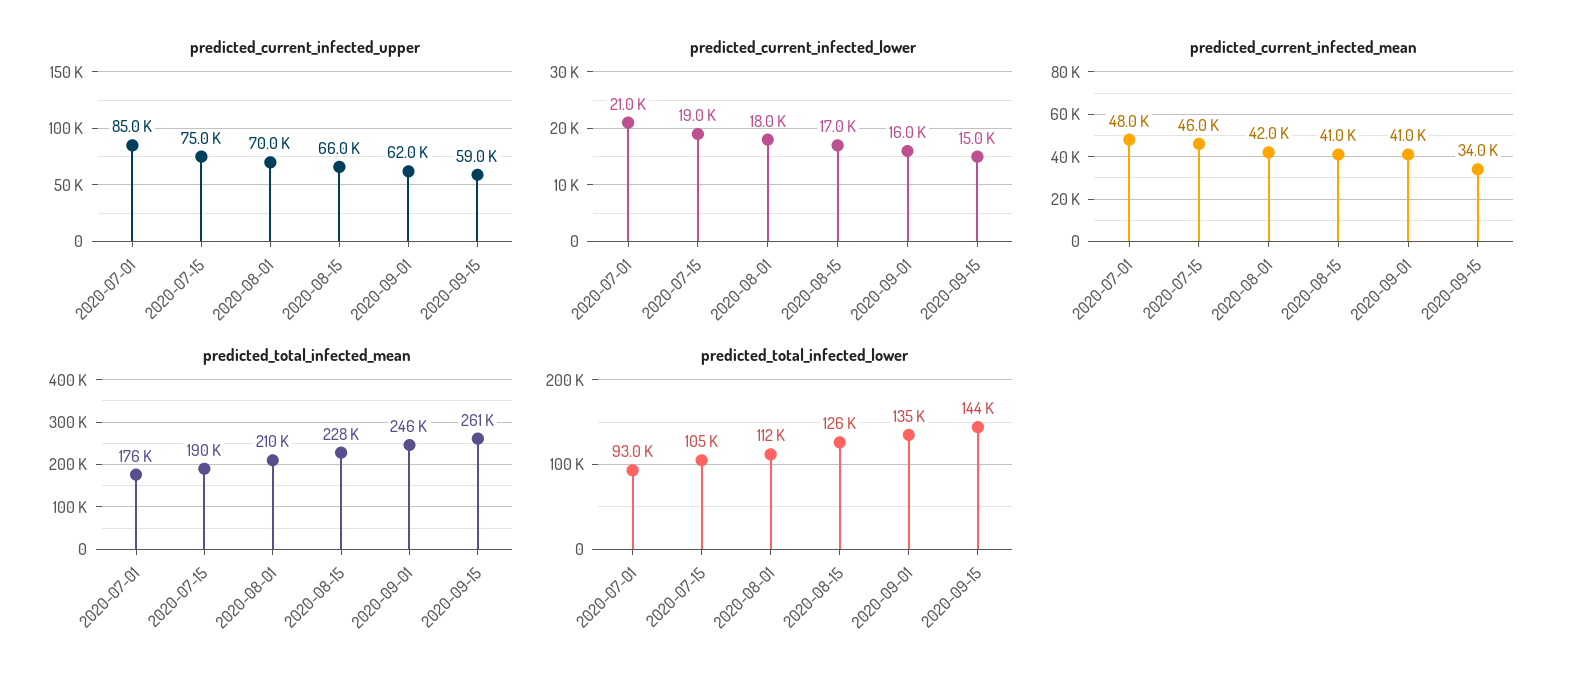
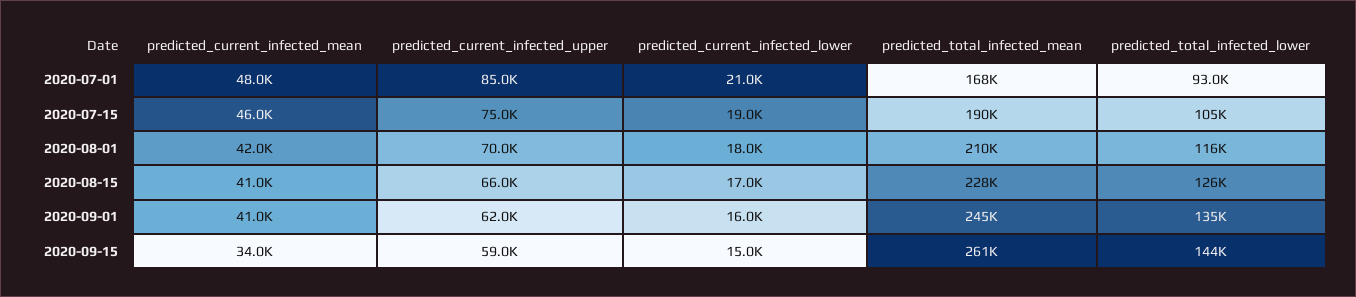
  {
    "predicted_current_infected_upper": {
      "2020-07-01": 85000,
      "2020-07-15": 75000,
      "2020-08-01": 70000,
      "2020-08-15": 66000,
      "2020-09-01": 62000,
      "2020-09-15": 59000
    },
    "predicted_current_infected_lower": {
      "2020-07-01": 21000,
      "2020-07-15": 19000,
      "2020-08-01": 18000,
      "2020-08-15": 17000,
      "2020-09-01": 16000,
      "2020-09-15": 15000
    },
    "predicted_current_infected_mean": {
      "2020-07-01": 48000,
      "2020-07-15": 46000,
      "2020-08-01": 42000,
      "2020-08-15": 41000,
      "2020-09-01": 41000,
      "2020-09-15": 34000
    },
    "predicted_total_infected_mean": {
-     "2020-07-01": 176000,
+     "2020-07-01": 168000,
      "2020-07-15": 190000,
      "2020-08-01": 210000,
      "2020-08-15": 228000,
-     "2020-09-01": 246000,
+     "2020-09-01": 245000,
      "2020-09-15": 261000
    },
    "predicted_total_infected_lower": {
      "2020-07-01": 93000,
      "2020-07-15": 105000,
-     "2020-08-01": 112000,
+     "2020-08-01": 116000,
      "2020-08-15": 126000,
      "2020-09-01": 135000,
      "2020-09-15": 144000
    }
  }

